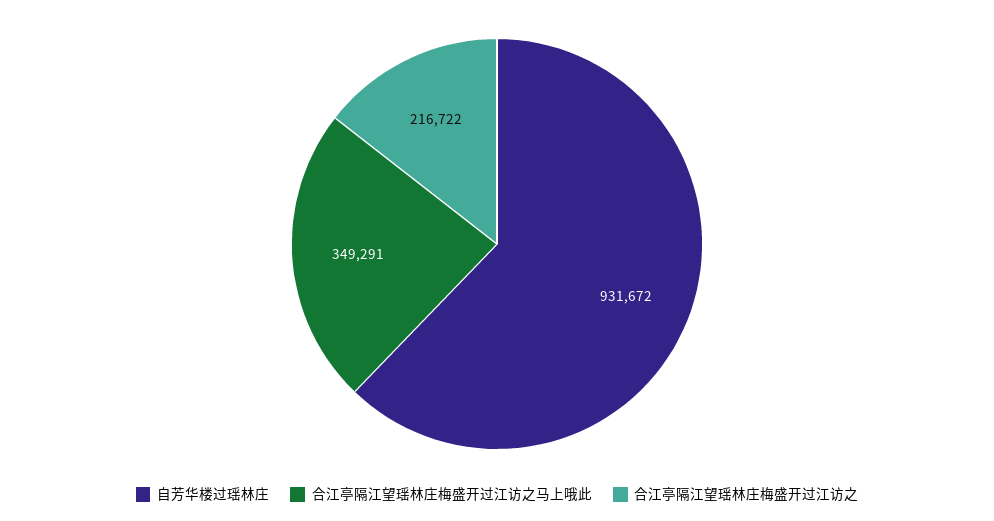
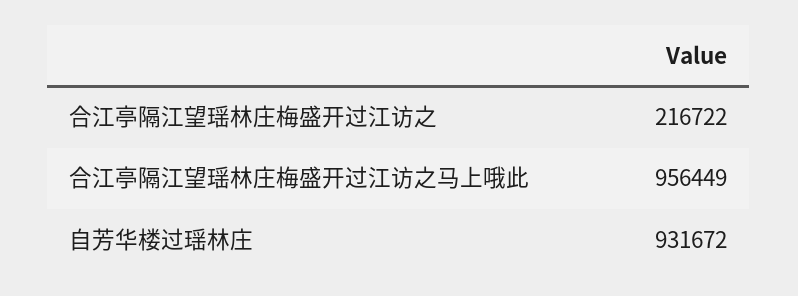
  {
    "自芳华楼过瑶林庄": 931672,
-   "合江亭隔江望瑶林庄梅盛开过江访之马上哦此": 349291,
+   "合江亭隔江望瑶林庄梅盛开过江访之马上哦此": 956449,
    "合江亭隔江望瑶林庄梅盛开过江访之": 216722
  }

